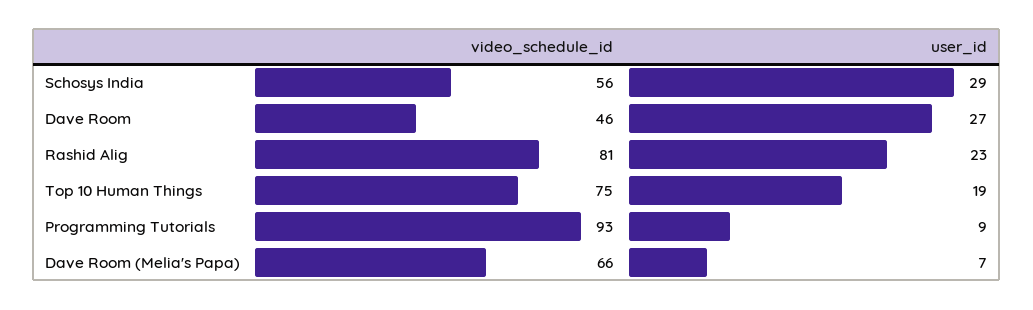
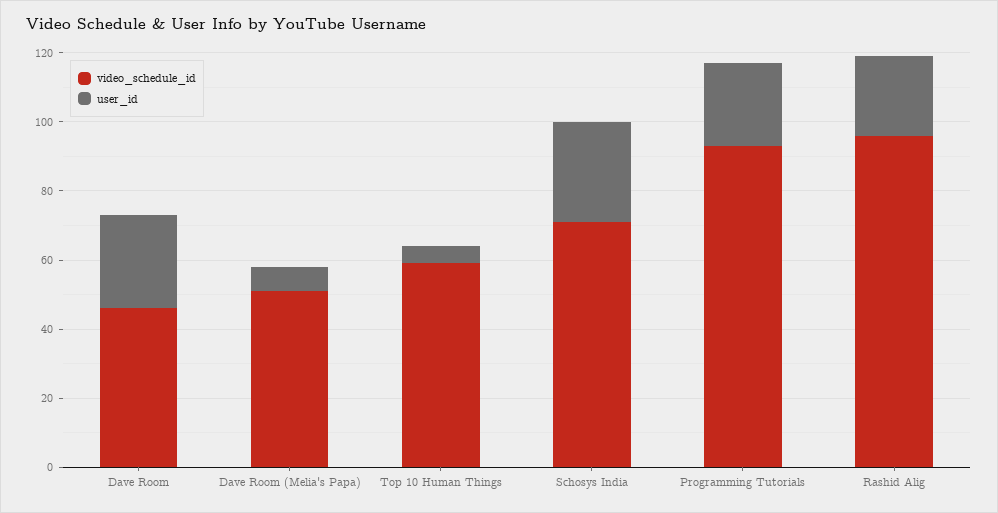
  {
    "video_schedule_id": {
-     "Schosys India": 56,
+     "Schosys India": 70,
      "Dave Room": 46,
-     "Rashid Alig": 81,
+     "Rashid Alig": 95,
-     "Top 10 Human Things": 75,
+     "Top 10 Human Things": 60,
      "Programming Tutorials": 93,
-     "Dave Room (Melia's Papa)": 66
+     "Dave Room (Melia's Papa)": 50
    },
    "user_id": {
      "Schosys India": 29,
      "Dave Room": 27,
      "Rashid Alig": 23,
-     "Top 10 Human Things": 19,
+     "Top 10 Human Things": 5,
-     "Programming Tutorials": 9,
+     "Programming Tutorials": 25,
      "Dave Room (Melia's Papa)": 7
    }
  }

